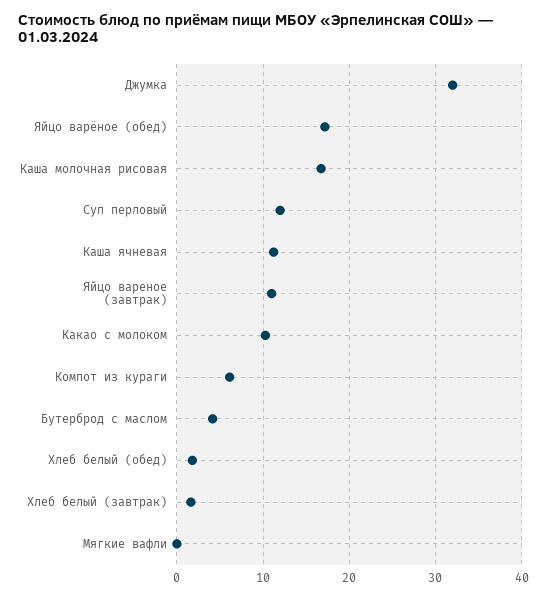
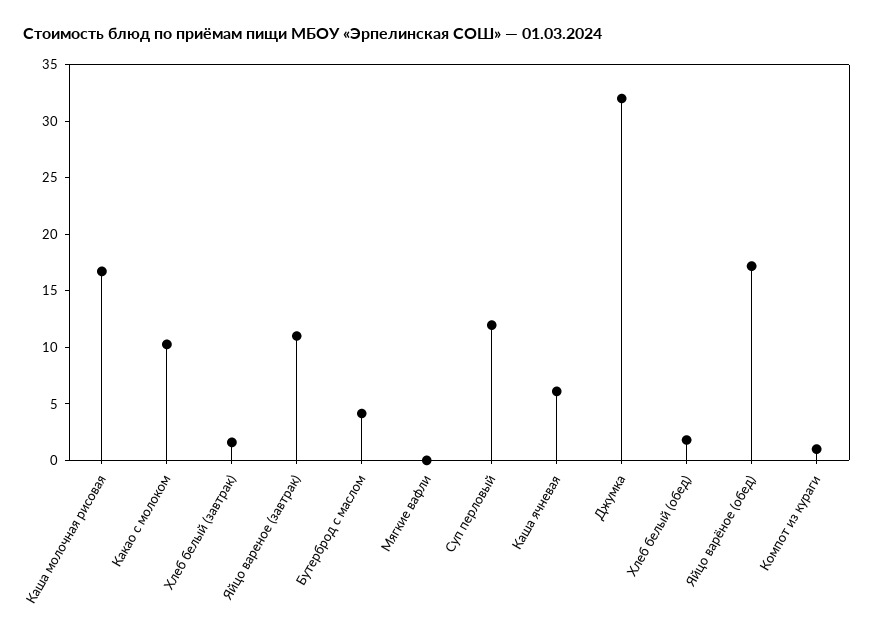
  {
    "Джумка": 32,
    "Яйцо варёное (обед)": 17,
    "Каша молочная рисовая": 17,
    "Суп перловый": 12,
-   "Каша ячневая": 11,
+   "Каша ячневая": 6,
    "Яйцо вареное (завтрак)": 11,
    "Какао с молоком": 10,
-   "Компот из кураги": 6,
+   "Компот из кураги": 1,
    "Бутерброд с маслом": 4,
    "Хлеб белый (обед)": 2,
    "Хлеб белый (завтрак)": 2,
    "Мягкие вафли": 0
  }

